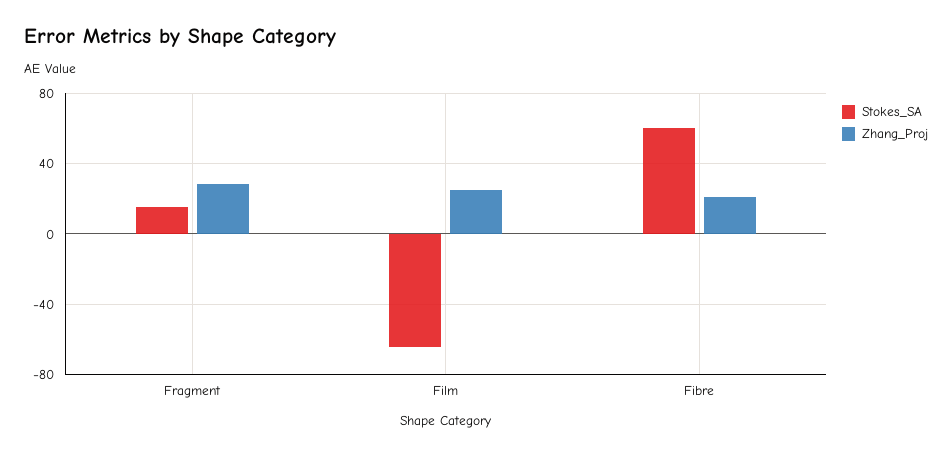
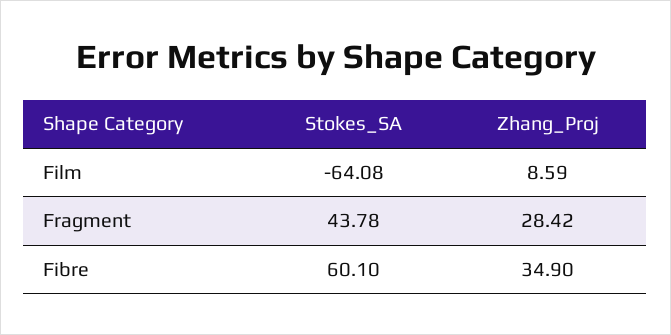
  {
    "Stokes_SA": {
-     "Fragment": 15,
+     "Fragment": 43.78,
      "Film": -64.08,
      "Fibre": 60.1
    },
    "Zhang_Proj": {
      "Fragment": 28.42,
-     "Film": 25,
+     "Film": 8.59,
-     "Fibre": 20
+     "Fibre": 34.9
    }
  }

